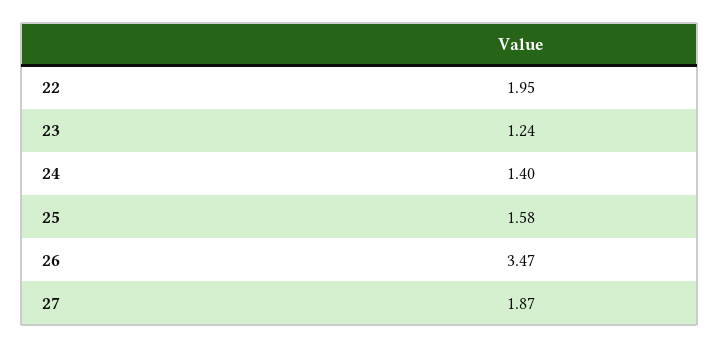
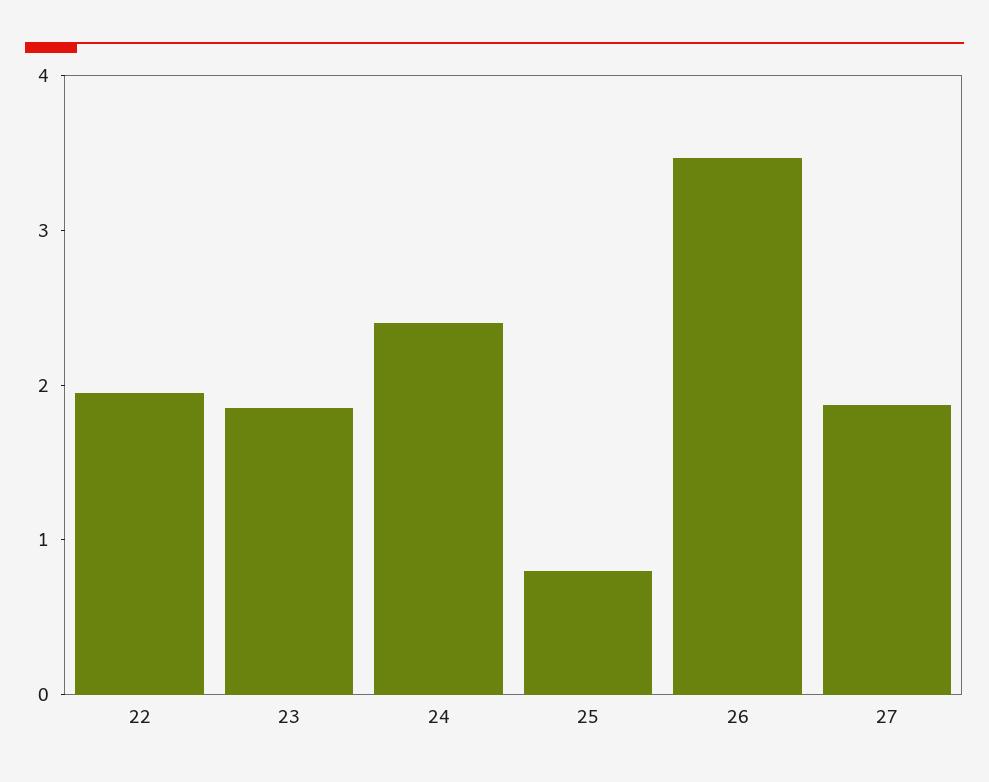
  {
    "22": 1.95,
-   "23": 1.24,
+   "23": 1.8,
-   "24": 1.4,
+   "24": 2.4,
-   "25": 1.58,
+   "25": 0.8,
    "26": 3.47,
    "27": 1.87
  }

